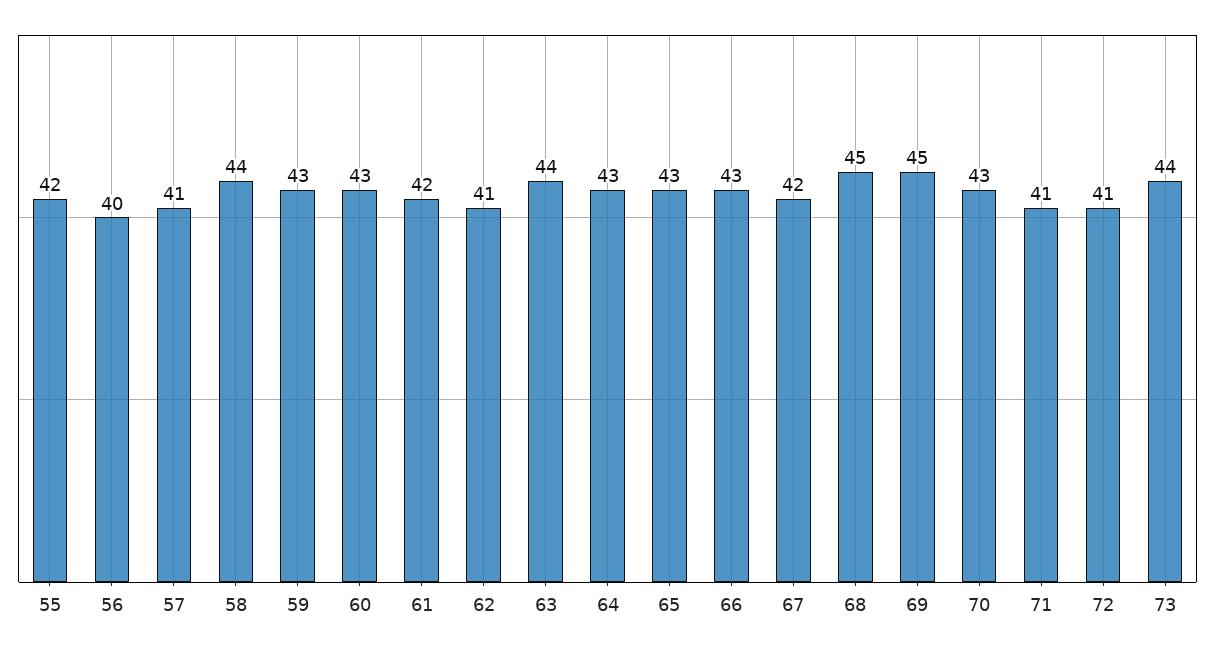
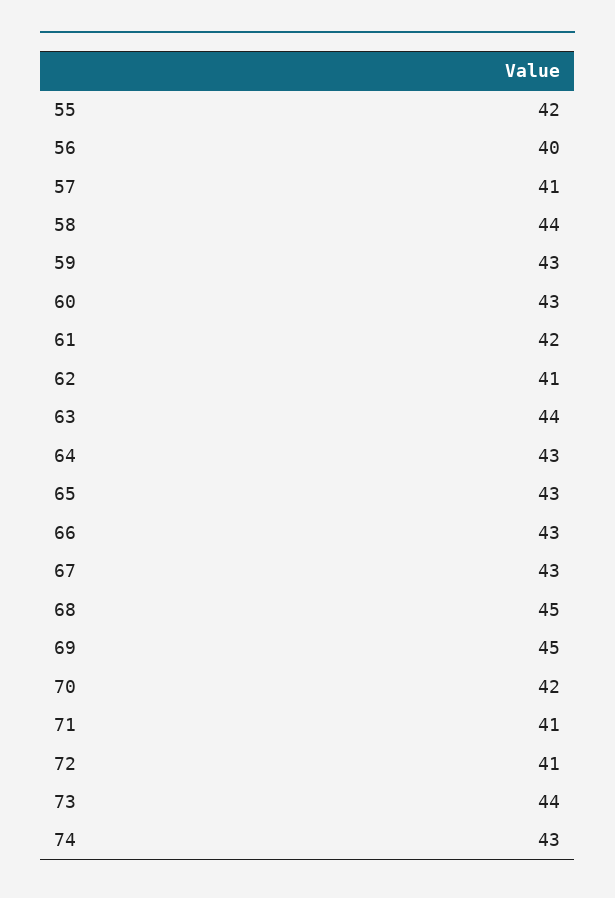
  {
    "55": 42,
    "56": 40,
    "57": 41,
    "58": 44,
    "59": 43,
    "60": 43,
    "61": 42,
    "62": 41,
    "63": 44,
    "64": 43,
    "65": 43,
    "66": 43,
-   "67": 42,
+   "67": 43,
    "68": 45,
    "69": 45,
-   "70": 43,
+   "70": 42,
    "71": 41,
    "72": 41,
-   "73": 44
+   "73": 44,
+   "74": 43
  }

